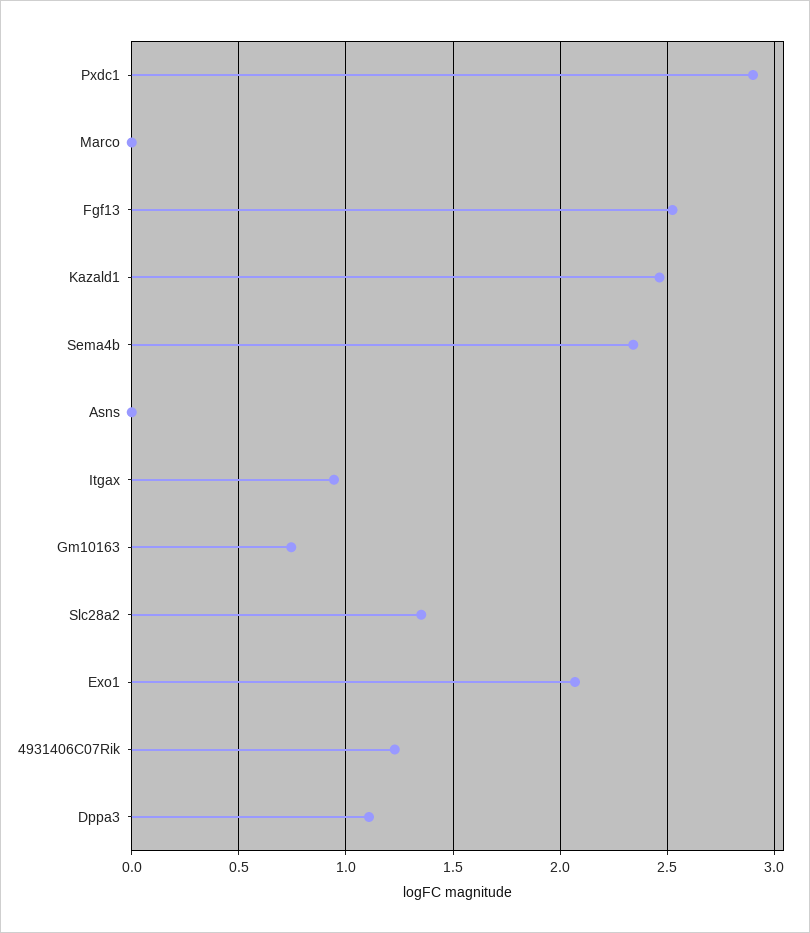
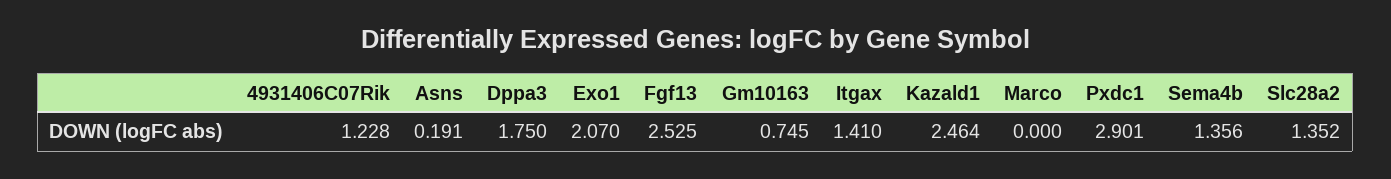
  {
    "Pxdc1": 2.901,
    "Marco": 0,
    "Fgf13": 2.525,
    "Kazald1": 2.464,
-   "Sema4b": 2.35,
+   "Sema4b": 1.356,
-   "Asns": 0,
+   "Asns": 0.191,
-   "Itgax": 0.95,
+   "Itgax": 1.41,
    "Gm10163": 0.745,
    "Slc28a2": 1.352,
    "Exo1": 2.07,
    "4931406C07Rik": 1.228,
-   "Dppa3": 1.1
+   "Dppa3": 1.75
  }

